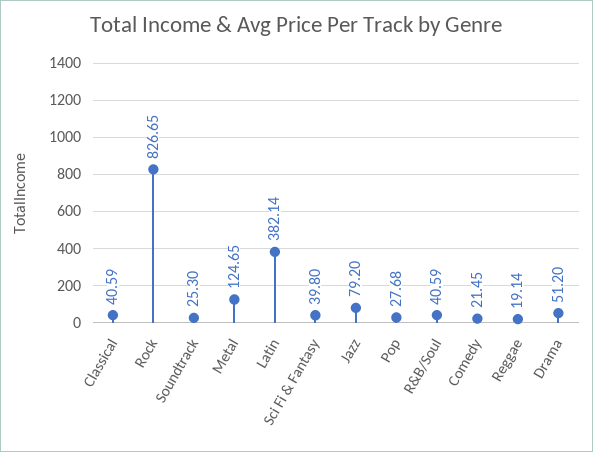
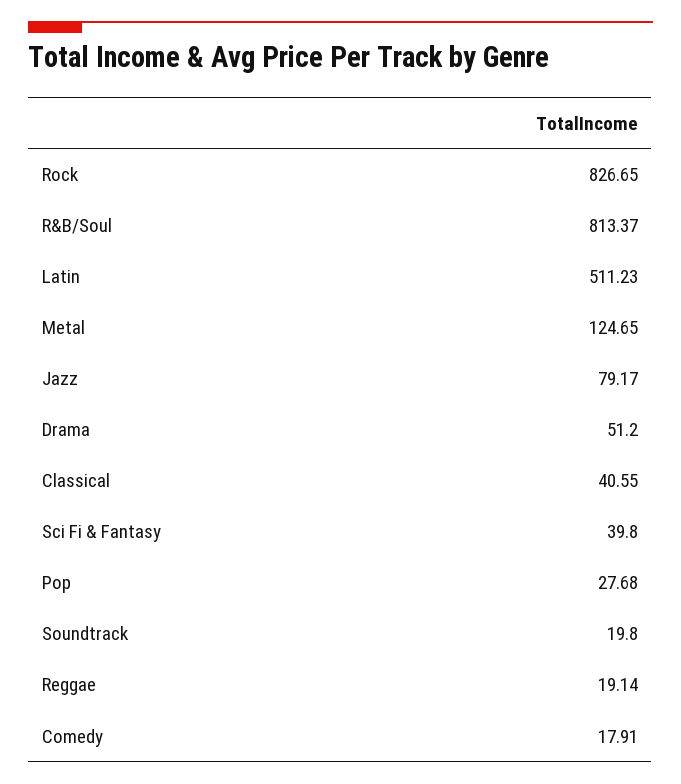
  {
-   "Classical": 40.59,
+   "Classical": 40.55,
    "Rock": 826.65,
-   "Soundtrack": 25.3,
+   "Soundtrack": 19.8,
    "Metal": 124.65,
-   "Latin": 382.14,
+   "Latin": 511.23,
    "Sci Fi & Fantasy": 39.8,
-   "Jazz": 79.2,
+   "Jazz": 79.17,
    "Pop": 27.68,
-   "R&B/Soul": 40.59,
+   "R&B/Soul": 813.37,
-   "Comedy": 21.45,
+   "Comedy": 17.91,
    "Reggae": 19.14,
    "Drama": 51.2
  }

